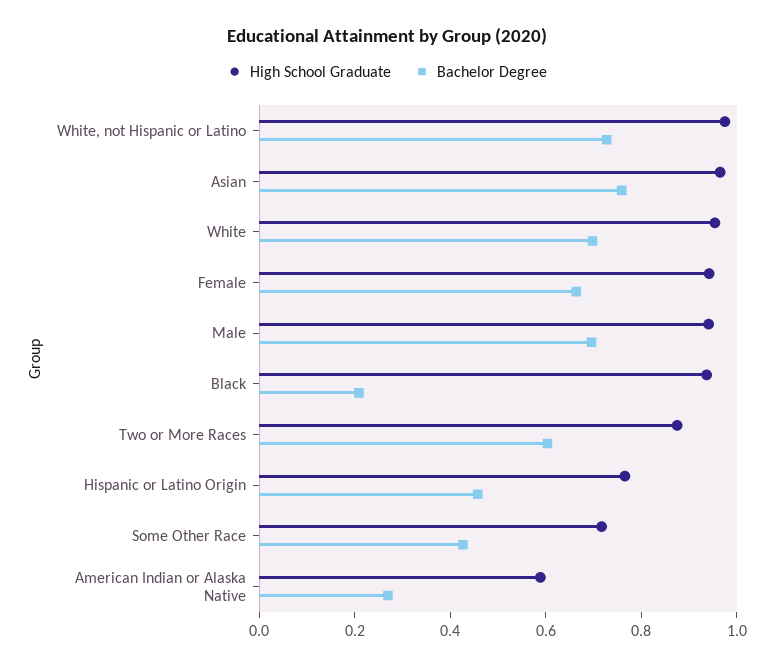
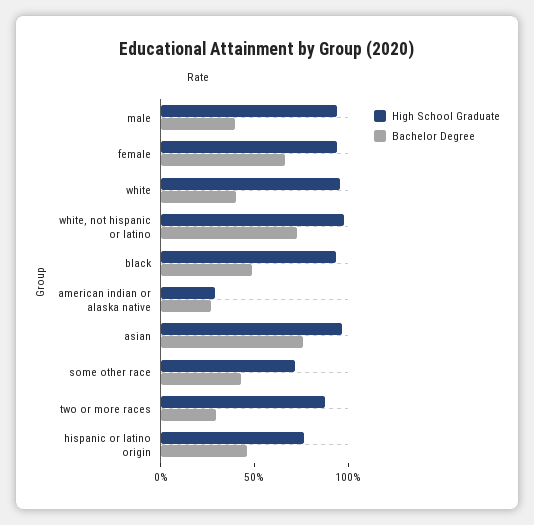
  {
    "High School Graduate": {
      "White, not Hispanic or Latino": 1,
      "Asian": 0.95,
      "White": 0.95,
      "Female": 0.95,
      "Male": 0.95,
      "Black": 0.95,
      "Two or More Races": 0.9,
      "Hispanic or Latino Origin": 0.75,
      "Some Other Race": 0.7,
-     "American Indian or Alaska Native": 0.6
+     "American Indian or Alaska Native": 0.3
    },
    "Bachelor Degree": {
      "White, not Hispanic or Latino": 0.75,
      "Asian": 0.75,
-     "White": 0.7,
+     "White": 0.4,
      "Female": 0.65,
-     "Male": 0.7,
+     "Male": 0.4,
-     "Black": 0.2,
+     "Black": 0.5,
-     "Two or More Races": 0.6,
+     "Two or More Races": 0.3,
      "Hispanic or Latino Origin": 0.45,
      "Some Other Race": 0.45,
      "American Indian or Alaska Native": 0.25
    }
  }

